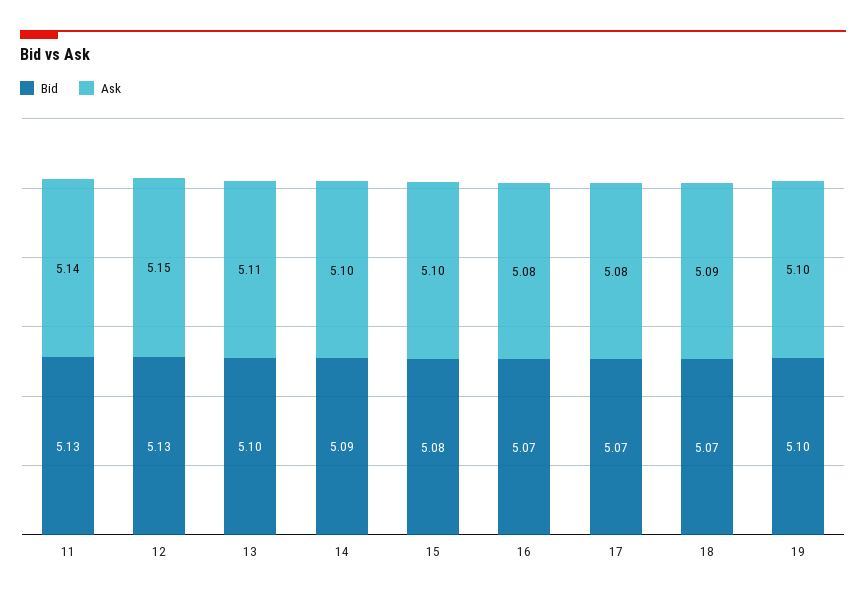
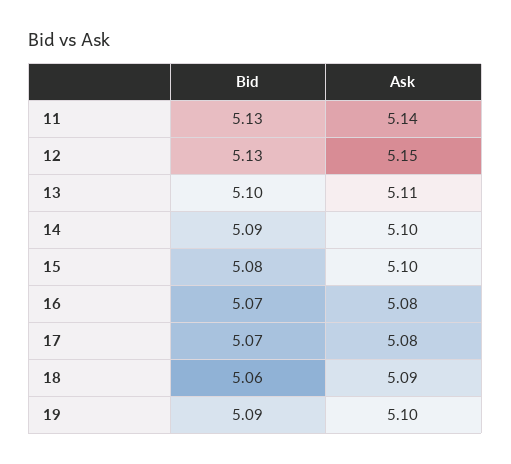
  {
    "Bid": {
      "11": 5.13,
      "12": 5.13,
      "13": 5.1,
      "14": 5.09,
      "15": 5.08,
      "16": 5.07,
      "17": 5.07,
-     "18": 5.07,
+     "18": 5.06,
-     "19": 5.1
+     "19": 5.09
    },
    "Ask": {
      "11": 5.14,
      "12": 5.15,
      "13": 5.11,
      "14": 5.1,
      "15": 5.1,
      "16": 5.08,
      "17": 5.08,
      "18": 5.09,
      "19": 5.1
    }
  }

